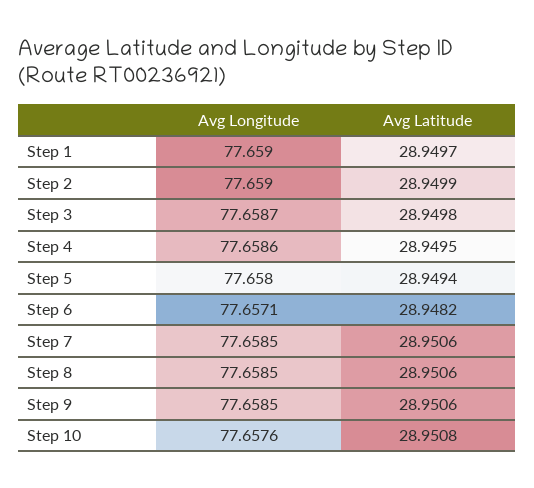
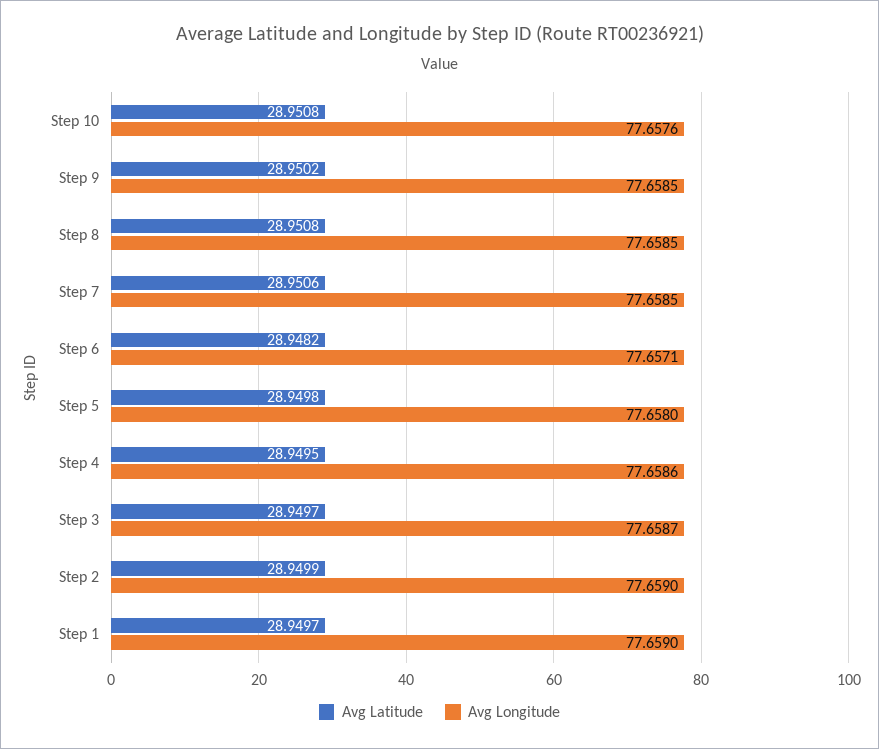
  {
    "Avg Longitude": {
      "Step 1": 77.659,
      "Step 2": 77.659,
      "Step 3": 77.6587,
      "Step 4": 77.6586,
      "Step 5": 77.658,
      "Step 6": 77.6571,
      "Step 7": 77.6585,
      "Step 8": 77.6585,
      "Step 9": 77.6585,
      "Step 10": 77.6576
    },
    "Avg Latitude": {
      "Step 1": 28.9497,
      "Step 2": 28.9499,
-     "Step 3": 28.9498,
+     "Step 3": 28.9497,
      "Step 4": 28.9495,
-     "Step 5": 28.9494,
+     "Step 5": 28.9498,
      "Step 6": 28.9482,
      "Step 7": 28.9506,
-     "Step 8": 28.9506,
+     "Step 8": 28.9508,
-     "Step 9": 28.9506,
+     "Step 9": 28.9502,
      "Step 10": 28.9508
    }
  }

